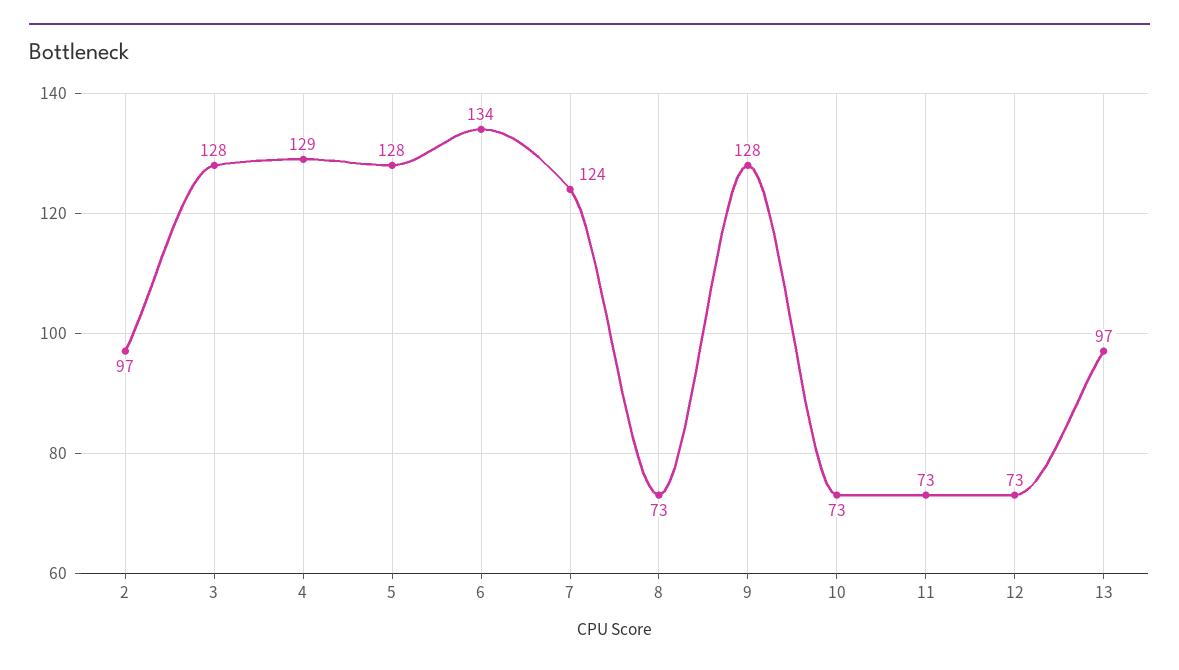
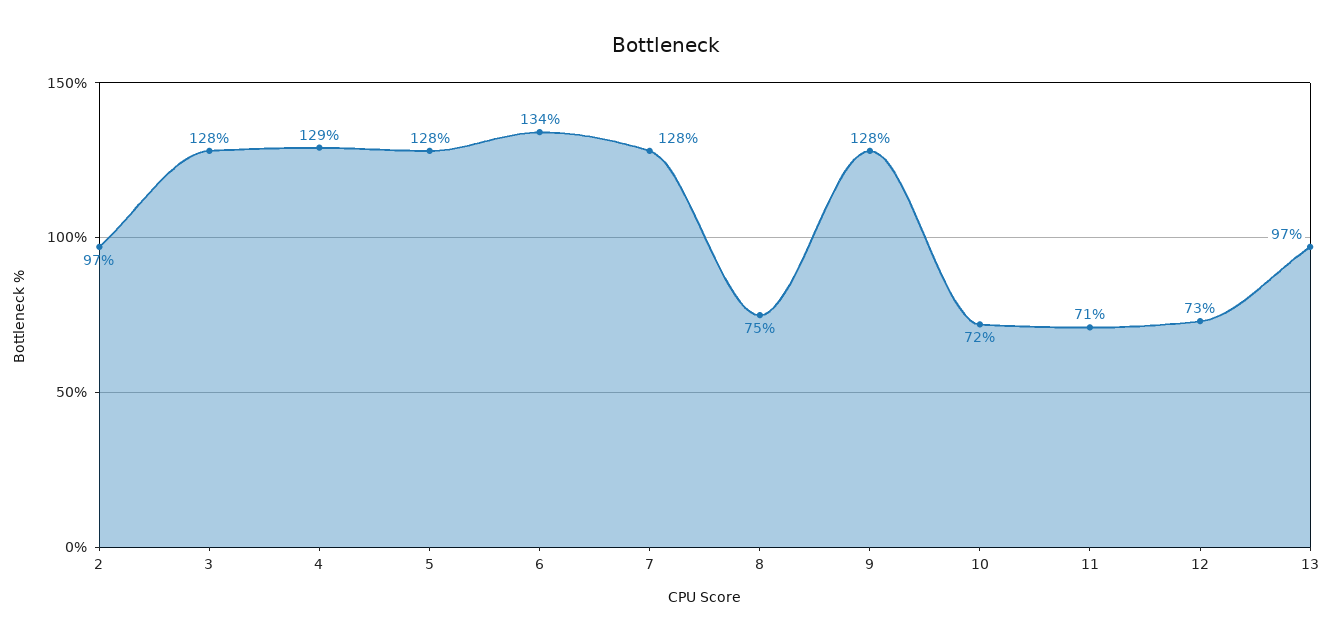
  {
    "2": 97,
    "3": 128,
    "4": 129,
    "5": 128,
    "6": 134,
-   "7": 124,
+   "7": 128,
-   "8": 73,
+   "8": 75,
    "9": 128,
-   "10": 73,
+   "10": 72,
-   "11": 73,
+   "11": 71,
    "12": 73,
    "13": 97
  }

